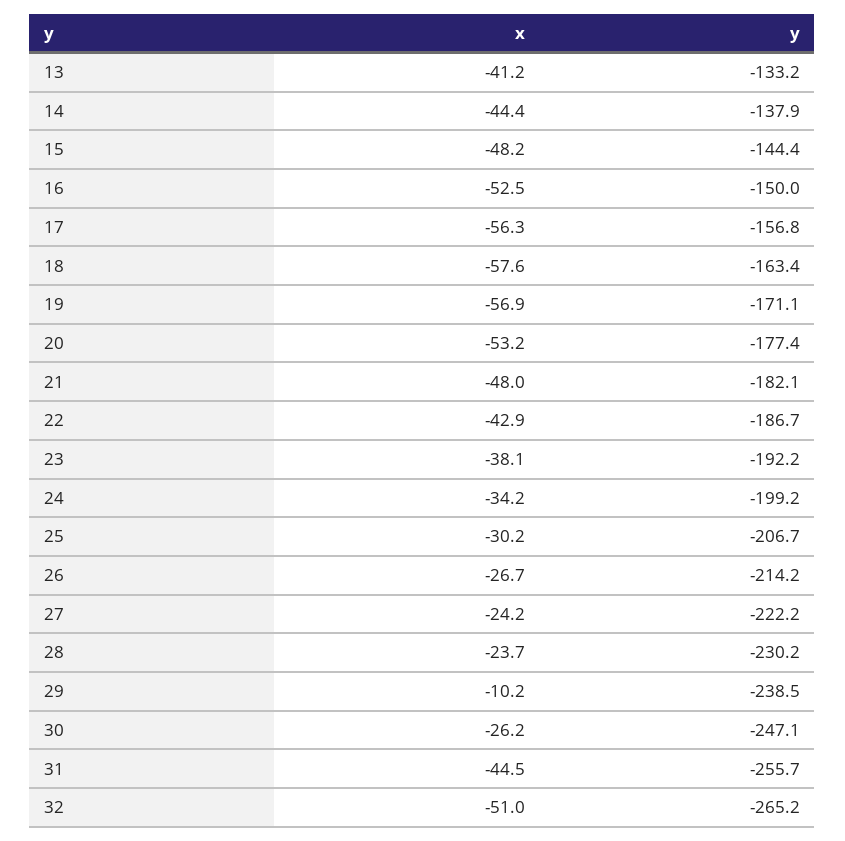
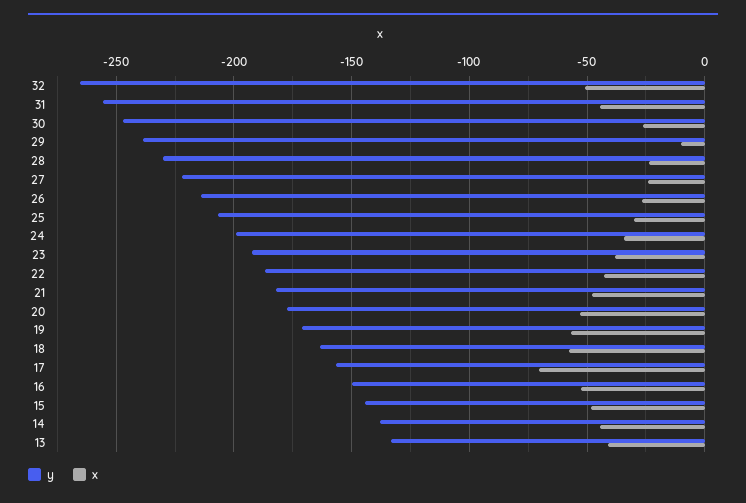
  {
    "x": {
      "13": -41.2,
      "14": -44.4,
      "15": -48.2,
      "16": -52.5,
-     "17": -56.3,
+     "17": -70,
      "18": -57.6,
      "19": -56.9,
      "20": -53.2,
      "21": -48,
      "22": -42.9,
      "23": -38.1,
      "24": -34.2,
      "25": -30.2,
      "26": -26.7,
      "27": -24.2,
      "28": -23.7,
      "29": -10.2,
      "30": -26.2,
      "31": -44.5,
      "32": -51
    },
    "y": {
      "13": -133.2,
      "14": -137.9,
      "15": -144.4,
      "16": -150,
      "17": -156.8,
      "18": -163.4,
      "19": -171.1,
      "20": -177.4,
      "21": -182.1,
      "22": -186.7,
      "23": -192.2,
      "24": -199.2,
      "25": -206.7,
      "26": -214.2,
      "27": -222.2,
      "28": -230.2,
      "29": -238.5,
      "30": -247.1,
      "31": -255.7,
      "32": -265.2
    }
  }

